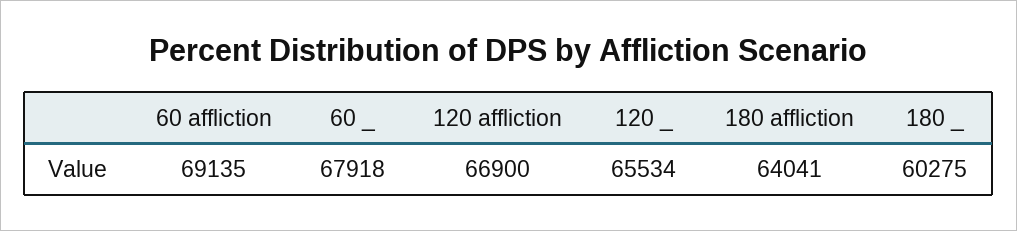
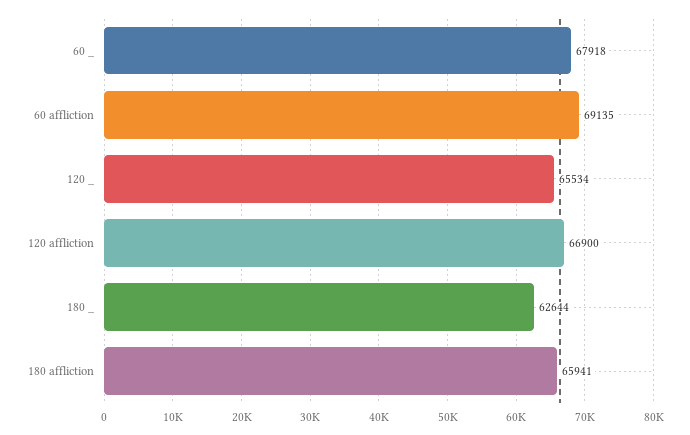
  {
    "60 affliction": 69135,
    "60 _": 67918,
    "120 affliction": 66900,
    "120 _": 65534,
-   "180 affliction": 64041,
+   "180 affliction": 65941,
-   "180 _": 60275
+   "180 _": 62644
  }

